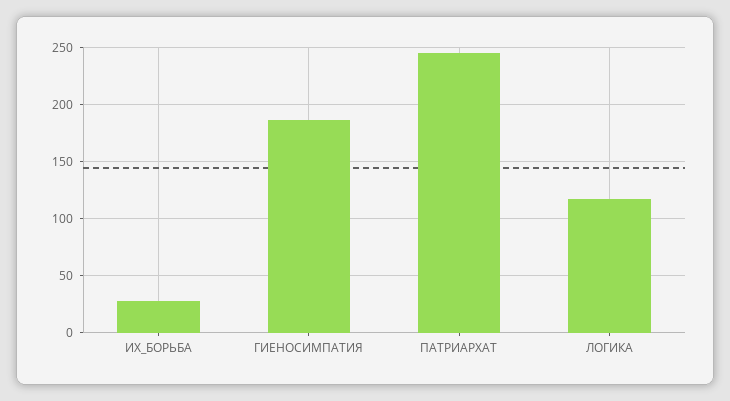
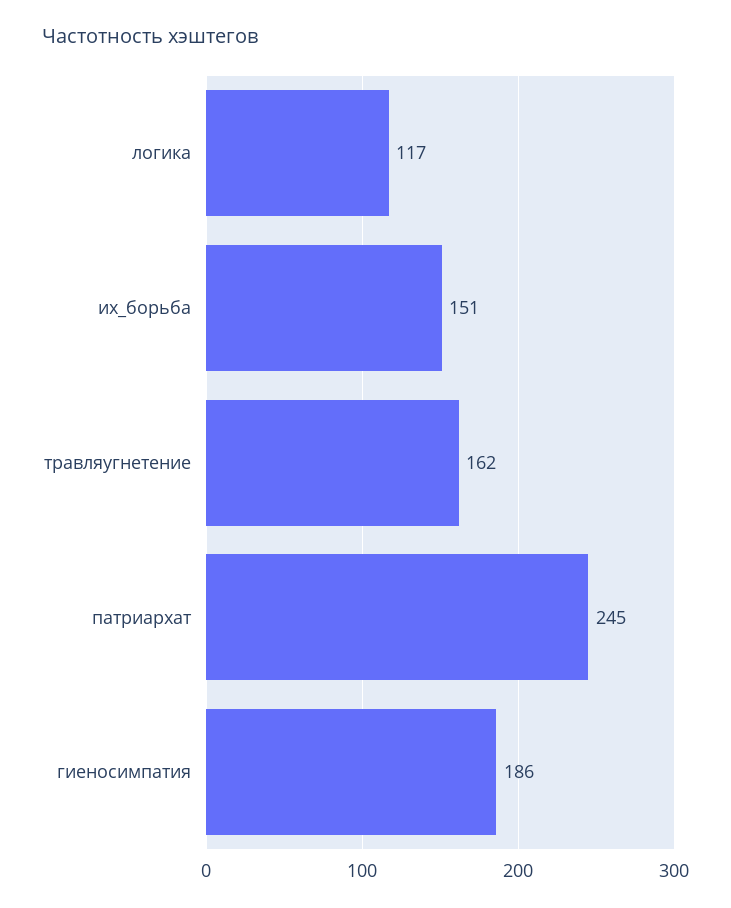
  {
-   "ИХ_БОРЬБА": 30,
+   "ИХ_БОРЬБА": 151,
    "ГИЕНОСИМПАТИЯ": 186,
    "ПАТРИАРХАТ": 245,
-   "ЛОГИКА": 117
+   "ЛОГИКА": 117,
+   "травляугнетение": 162
  }

